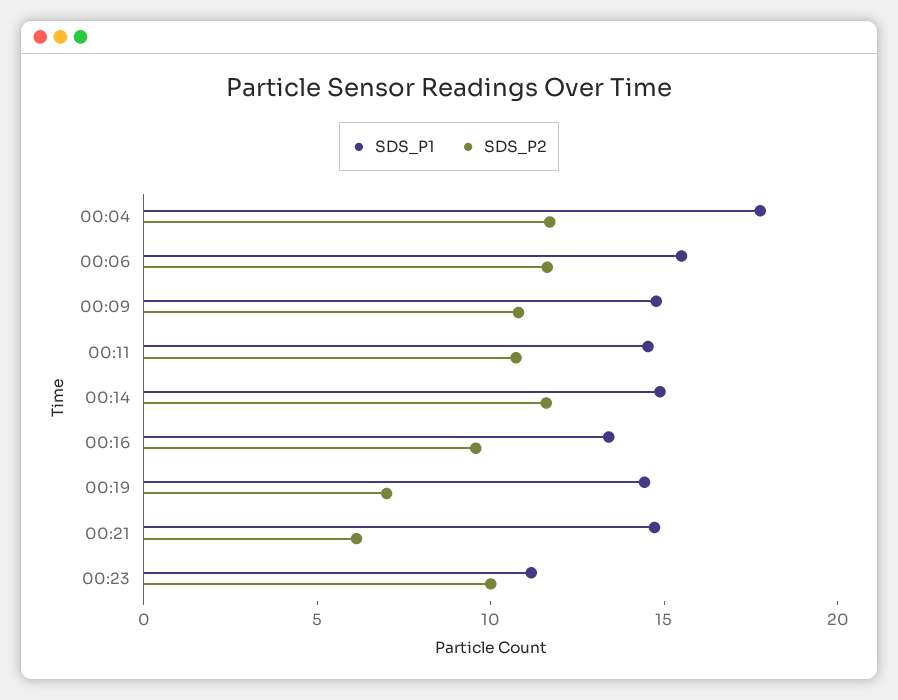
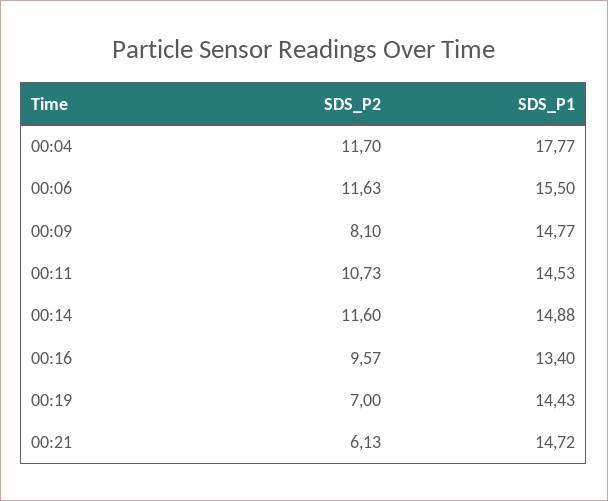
  {
    "SDS_P1": {
      "00:04": 17.77,
      "00:06": 15.5,
      "00:09": 14.77,
      "00:11": 14.53,
      "00:14": 14.88,
      "00:16": 13.4,
      "00:19": 14.43,
-     "00:21": 14.72,
+     "00:21": 14.72
-     "00:23": 11
    },
    "SDS_P2": {
      "00:04": 11.7,
      "00:06": 11.63,
-     "00:09": 11,
+     "00:09": 8.1,
      "00:11": 10.73,
      "00:14": 11.6,
      "00:16": 9.57,
      "00:19": 7,
-     "00:21": 6.13,
+     "00:21": 6.13
-     "00:23": 10
    }
  }

